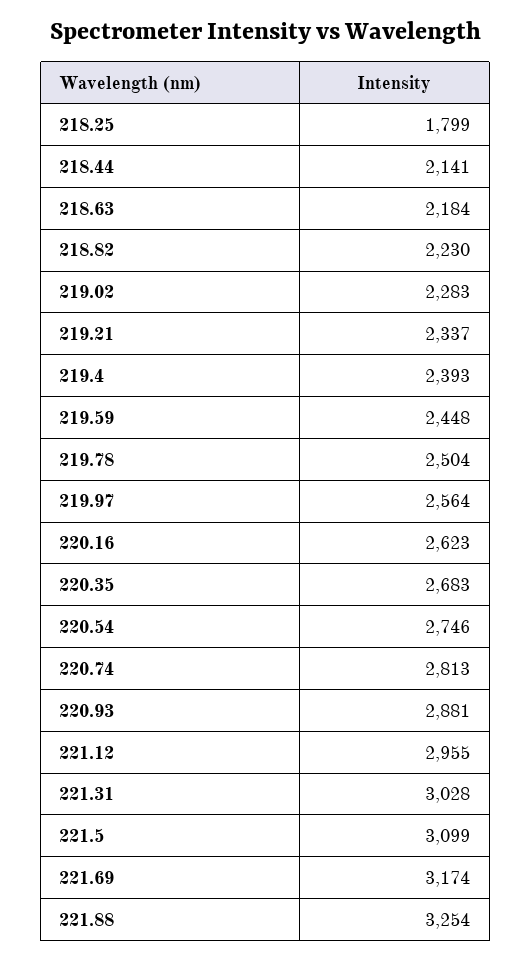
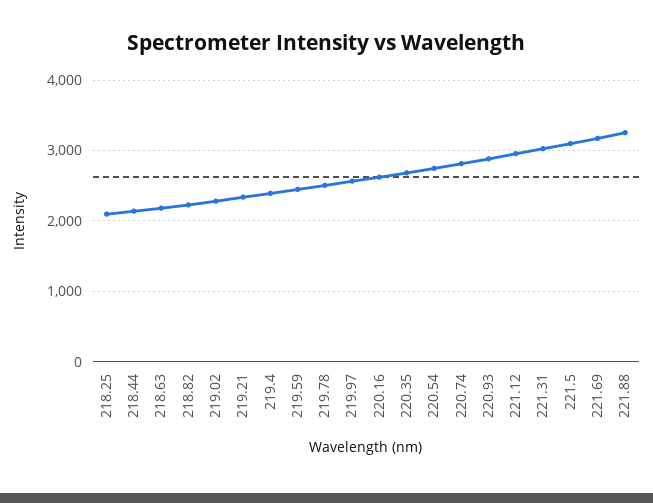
  {
-   "218.25": 1799,
+   "218.25": 2100,
    "218.44": 2141,
    "218.63": 2184,
    "218.82": 2230,
    "219.02": 2283,
    "219.21": 2337,
    "219.4": 2393,
    "219.59": 2448,
    "219.78": 2504,
    "219.97": 2564,
    "220.16": 2623,
    "220.35": 2683,
    "220.54": 2746,
    "220.74": 2813,
    "220.93": 2881,
    "221.12": 2955,
    "221.31": 3028,
    "221.5": 3099,
    "221.69": 3174,
    "221.88": 3254
  }

